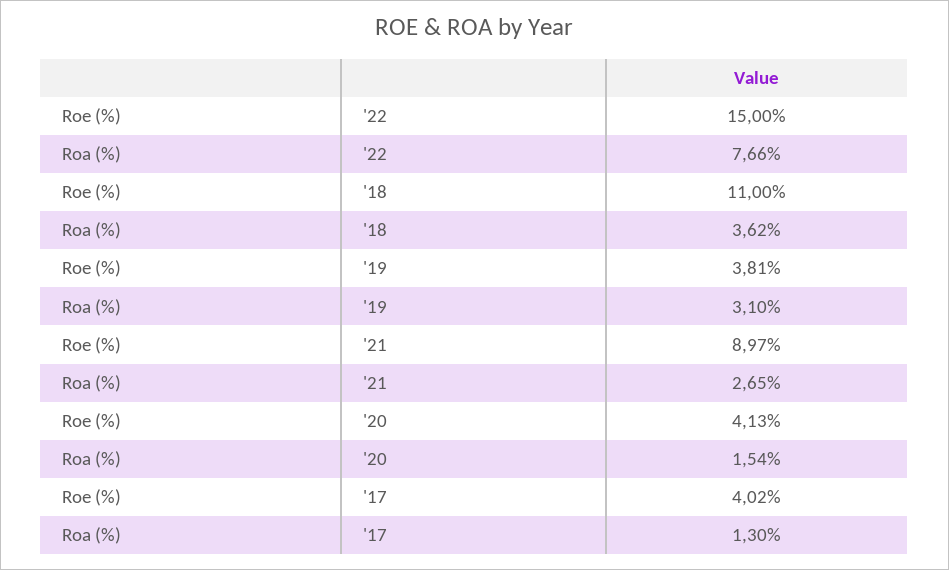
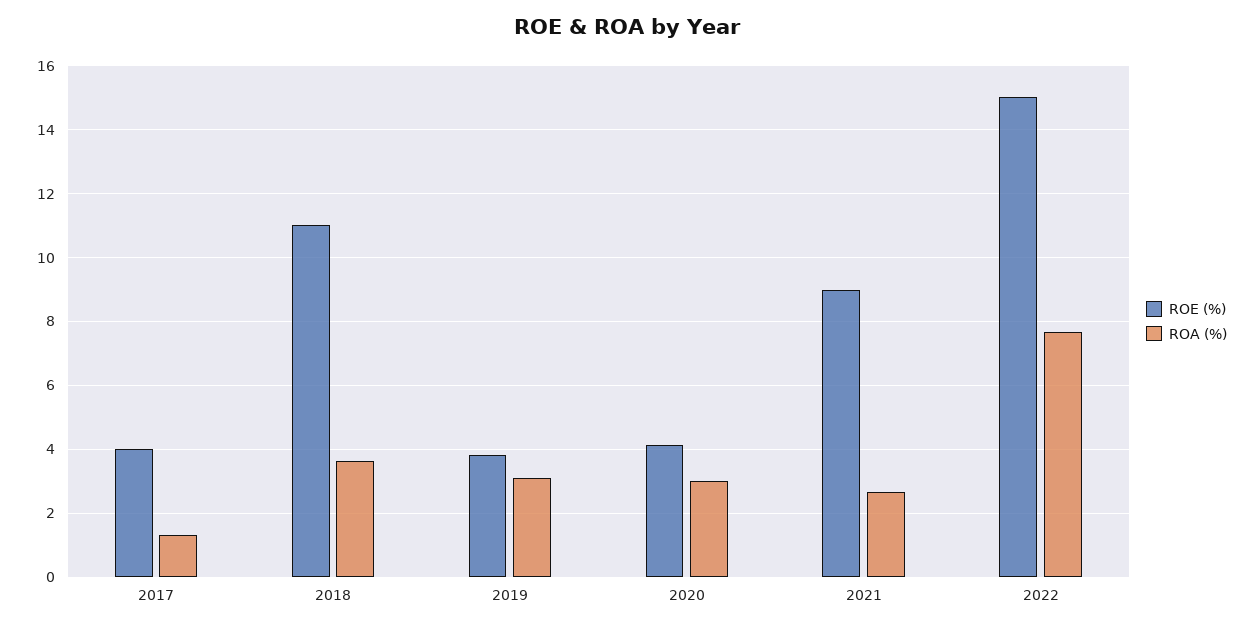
  {
    "Roe (%)": {
      "'22": 15,
      "'18": 11,
      "'19": 3.81,
      "'21": 8.97,
      "'20": 4.13,
      "'17": 4.02
    },
    "Roa (%)": {
      "'22": 7.66,
      "'18": 3.62,
      "'19": 3.1,
      "'21": 2.65,
-     "'20": 1.54,
+     "'20": 3,
      "'17": 1.3
    }
  }

